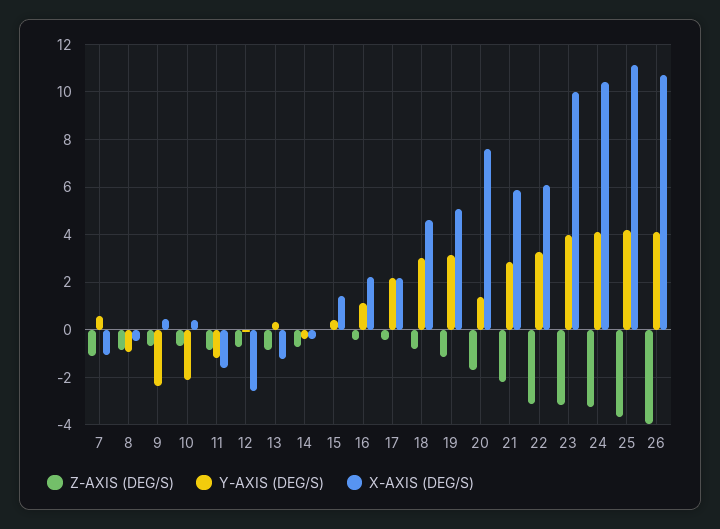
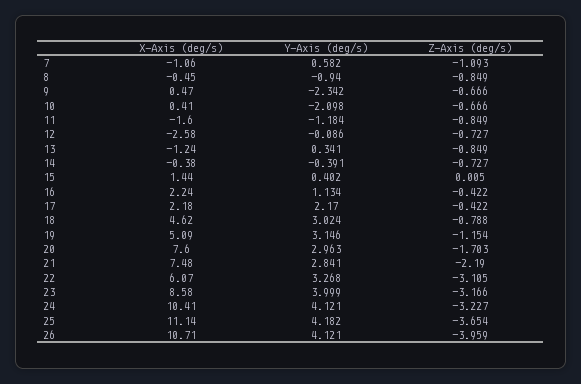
  {
    "Z-AXIS (DEG/S)": {
      "7": -1.093,
      "8": -0.849,
      "9": -0.666,
      "10": -0.666,
      "11": -0.849,
      "12": -0.727,
      "13": -0.849,
      "14": -0.727,
      "15": 0.005,
      "16": -0.422,
      "17": -0.422,
      "18": -0.788,
      "19": -1.154,
      "20": -1.703,
      "21": -2.19,
      "22": -3.105,
      "23": -3.166,
      "24": -3.227,
      "25": -3.654,
      "26": -3.959
    },
    "Y-AXIS (DEG/S)": {
      "7": 0.582,
      "8": -0.94,
      "9": -2.342,
      "10": -2.098,
      "11": -1.184,
      "12": -0.086,
      "13": 0.341,
      "14": -0.391,
      "15": 0.402,
      "16": 1.134,
      "17": 2.17,
      "18": 3.024,
      "19": 3.146,
-     "20": 1.5,
+     "20": 2.963,
      "21": 2.841,
      "22": 3.268,
      "23": 3.999,
      "24": 4.121,
      "25": 4.182,
      "26": 4.121
    },
    "X-AXIS (DEG/S)": {
      "7": -1.06,
      "8": -0.45,
      "9": 0.47,
      "10": 0.41,
      "11": -1.6,
      "12": -2.58,
      "13": -1.24,
      "14": -0.38,
      "15": 1.44,
      "16": 2.24,
      "17": 2.18,
      "18": 4.62,
      "19": 5.09,
      "20": 7.6,
-     "21": 6,
+     "21": 7.48,
      "22": 6.07,
-     "23": 10,
+     "23": 8.58,
      "24": 10.41,
      "25": 11.14,
      "26": 10.71
    }
  }

